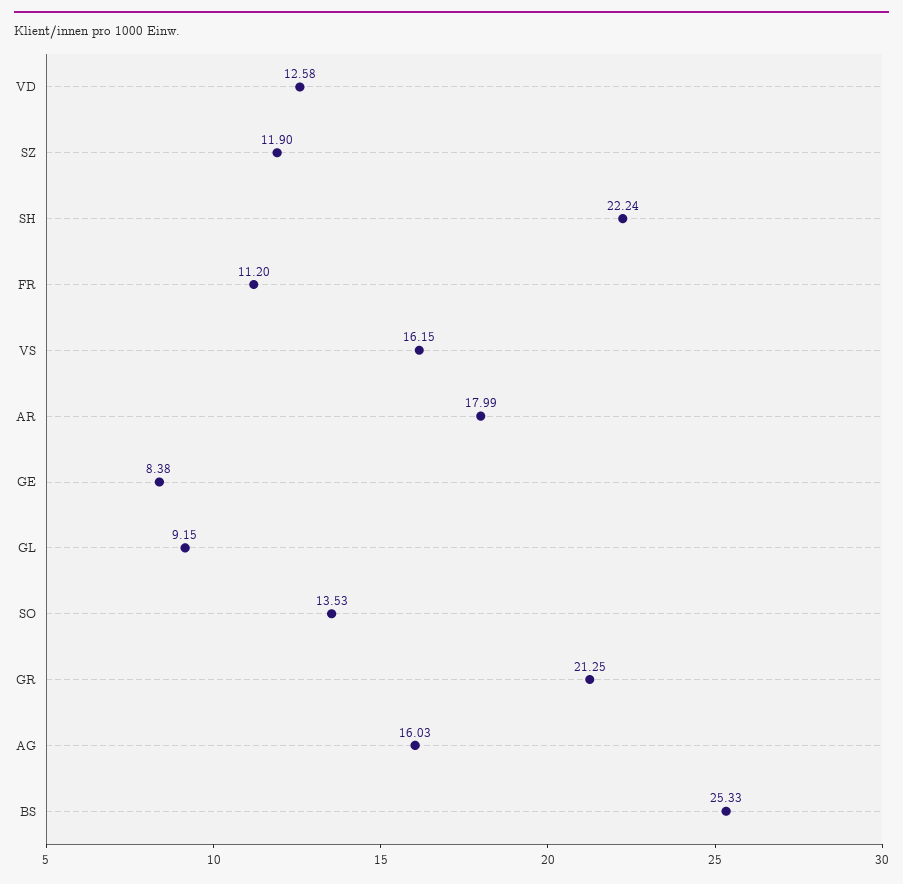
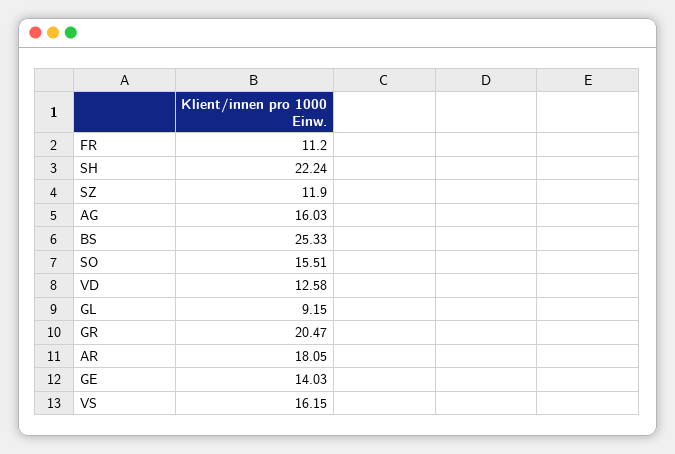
  {
    "VD": 12.58,
    "SZ": 11.9,
    "SH": 22.24,
    "FR": 11.2,
    "VS": 16.15,
-   "AR": 17.99,
+   "AR": 18.05,
-   "GE": 8.38,
+   "GE": 14.03,
    "GL": 9.15,
-   "SO": 13.53,
+   "SO": 15.51,
-   "GR": 21.25,
+   "GR": 20.47,
    "AG": 16.03,
    "BS": 25.33
  }

